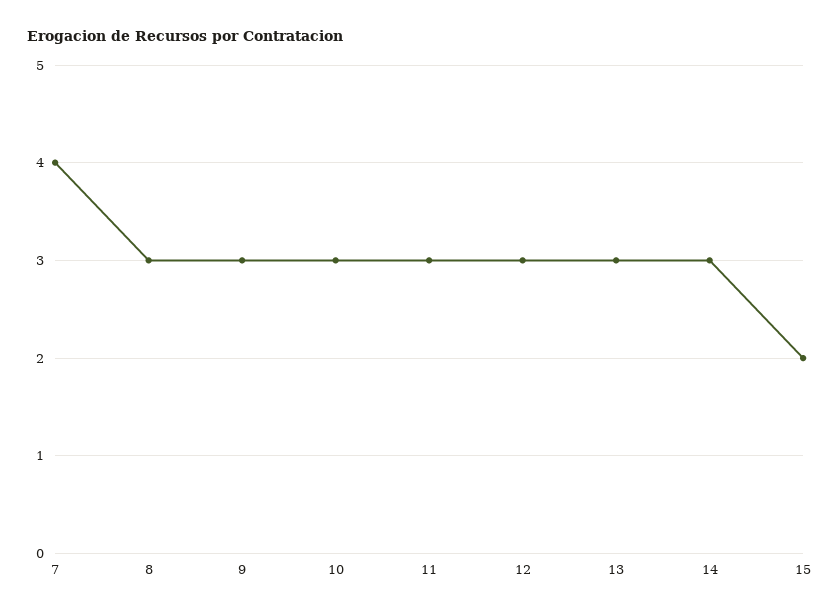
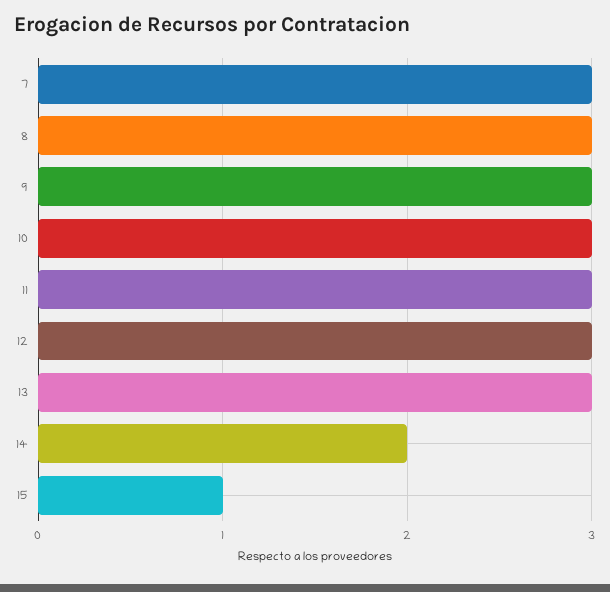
  {
-   "7": 4,
+   "7": 3,
    "8": 3,
    "9": 3,
    "10": 3,
    "11": 3,
    "12": 3,
    "13": 3,
-   "14": 3,
+   "14": 2,
-   "15": 2
+   "15": 1
  }

